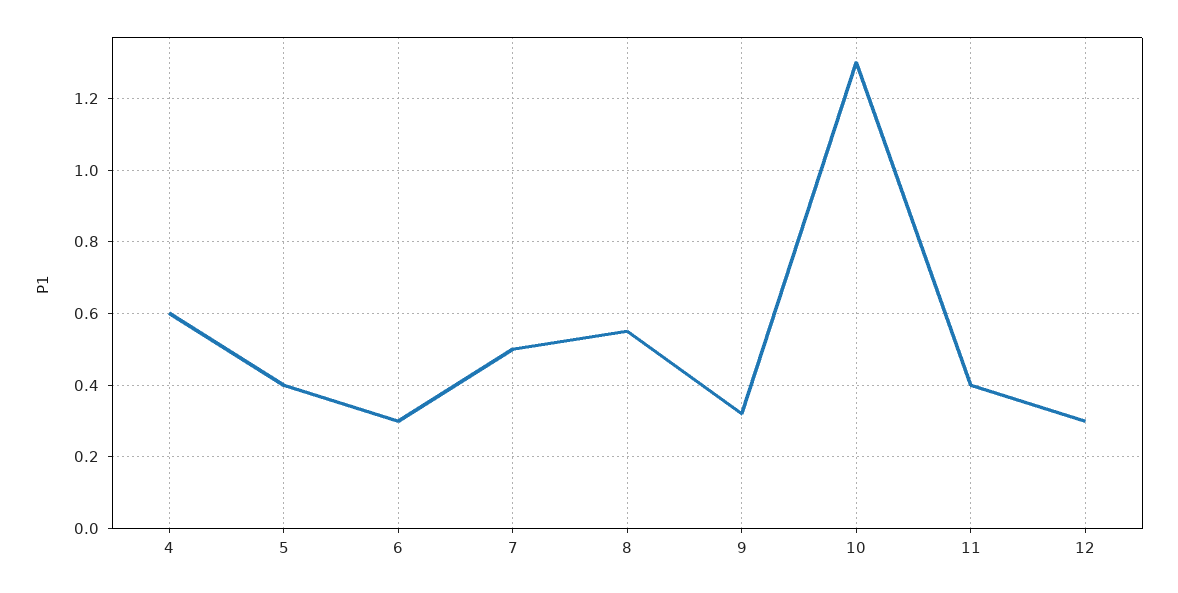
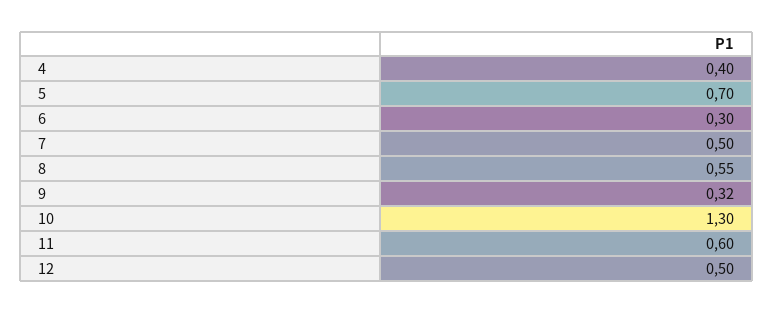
  {
-   "4": 0.6,
+   "4": 0.4,
-   "5": 0.4,
+   "5": 0.7,
    "6": 0.3,
    "7": 0.5,
    "8": 0.55,
    "9": 0.32,
    "10": 1.3,
-   "11": 0.4,
+   "11": 0.6,
-   "12": 0.3
+   "12": 0.5
  }

